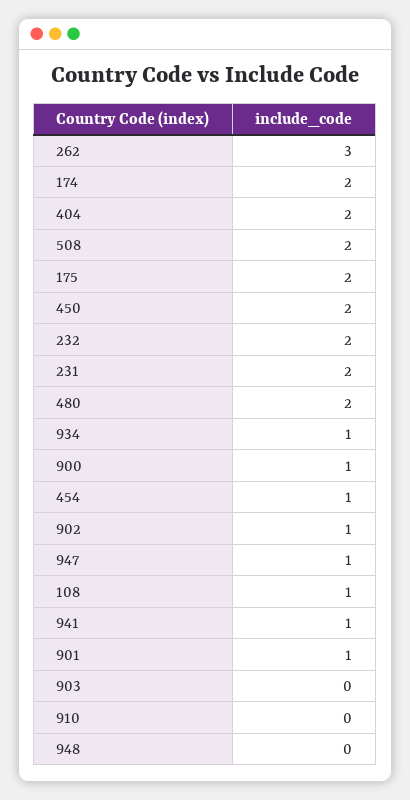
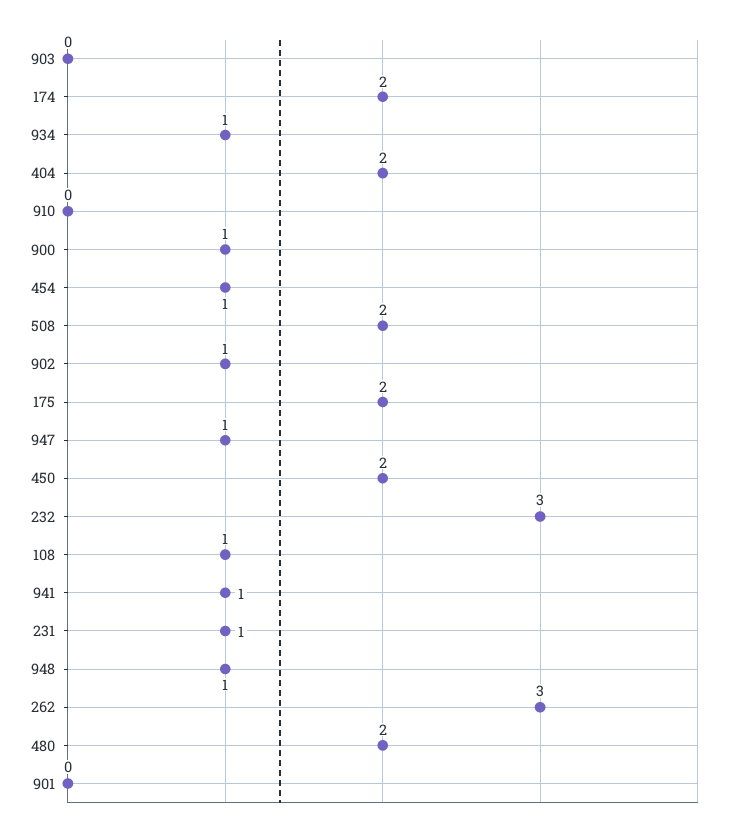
  {
    "262": 3,
    "174": 2,
    "404": 2,
    "508": 2,
    "175": 2,
    "450": 2,
-   "232": 2,
+   "232": 3,
-   "231": 2,
+   "231": 1,
    "480": 2,
    "934": 1,
    "900": 1,
    "454": 1,
    "902": 1,
    "947": 1,
    "108": 1,
    "941": 1,
-   "901": 1,
+   "901": 0,
    "903": 0,
    "910": 0,
-   "948": 0
+   "948": 1
  }

